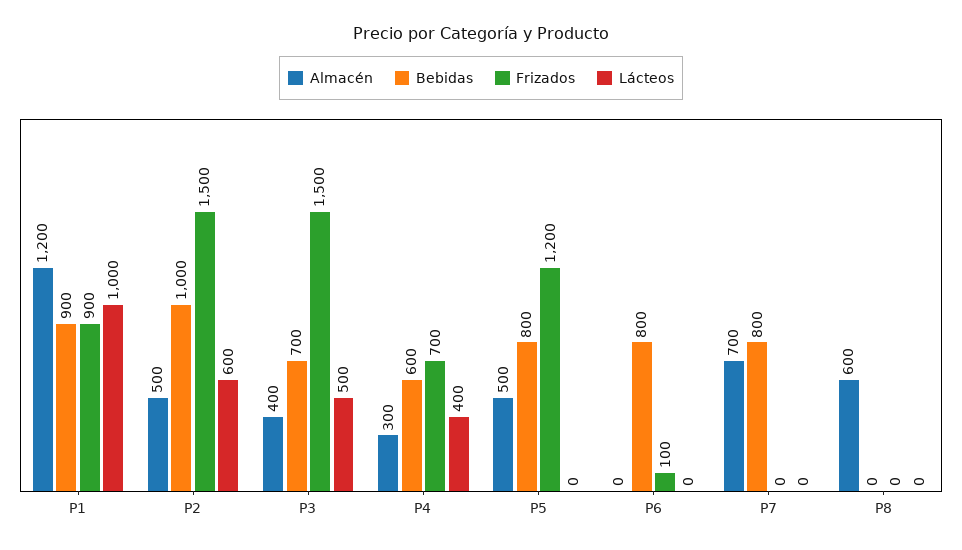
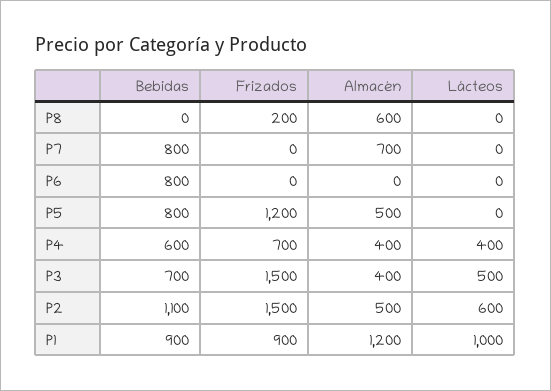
  {
    "Almacén": {
      "P1": 1200,
      "P2": 500,
      "P3": 400,
-     "P4": 300,
+     "P4": 400,
      "P5": 500,
      "P6": 0,
      "P7": 700,
      "P8": 600
    },
    "Bebidas": {
      "P1": 900,
-     "P2": 1000,
+     "P2": 1100,
      "P3": 700,
      "P4": 600,
      "P5": 800,
      "P6": 800,
      "P7": 800,
      "P8": 0
    },
    "Frizados": {
      "P1": 900,
      "P2": 1500,
      "P3": 1500,
      "P4": 700,
      "P5": 1200,
-     "P6": 100,
+     "P6": 0,
      "P7": 0,
-     "P8": 0
+     "P8": 200
    },
    "Lácteos": {
      "P1": 1000,
      "P2": 600,
      "P3": 500,
      "P4": 400,
      "P5": 0,
      "P6": 0,
      "P7": 0,
      "P8": 0
    }
  }

